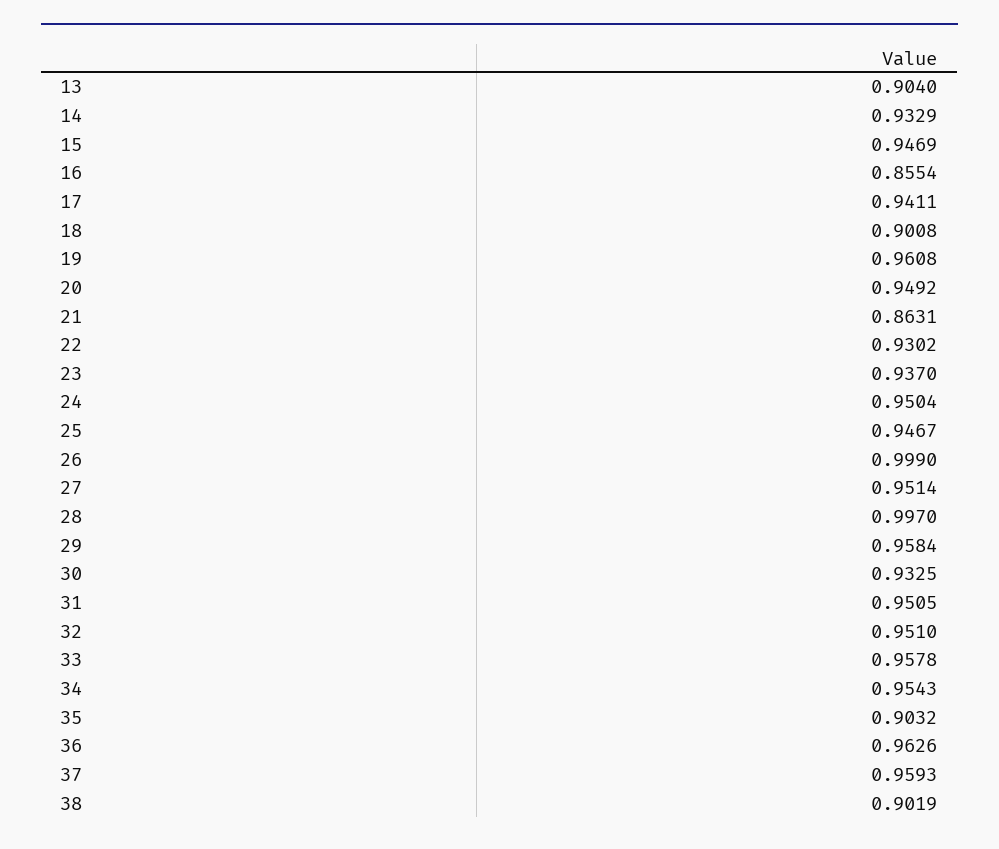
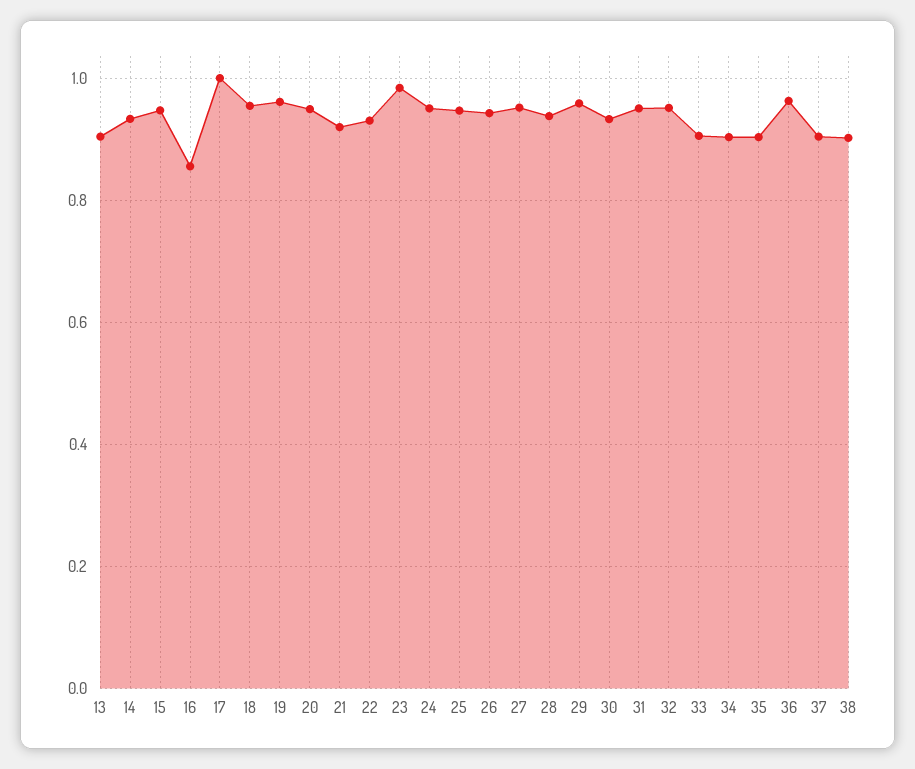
  {
    "13": 0.904,
    "14": 0.9329,
    "15": 0.9469,
    "16": 0.8554,
-   "17": 0.9411,
+   "17": 1,
-   "18": 0.9008,
+   "18": 0.96,
    "19": 0.9608,
    "20": 0.9492,
-   "21": 0.8631,
+   "21": 0.92,
    "22": 0.9302,
-   "23": 0.937,
+   "23": 0.98,
    "24": 0.9504,
    "25": 0.9467,
-   "26": 0.999,
+   "26": 0.94,
    "27": 0.9514,
-   "28": 0.997,
+   "28": 0.94,
    "29": 0.9584,
    "30": 0.9325,
    "31": 0.9505,
    "32": 0.951,
-   "33": 0.9578,
+   "33": 0.9,
-   "34": 0.9543,
+   "34": 0.9,
    "35": 0.9032,
    "36": 0.9626,
-   "37": 0.9593,
+   "37": 0.9,
    "38": 0.9019
  }

